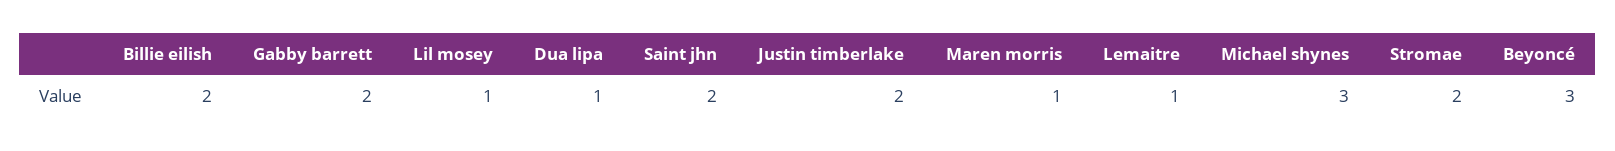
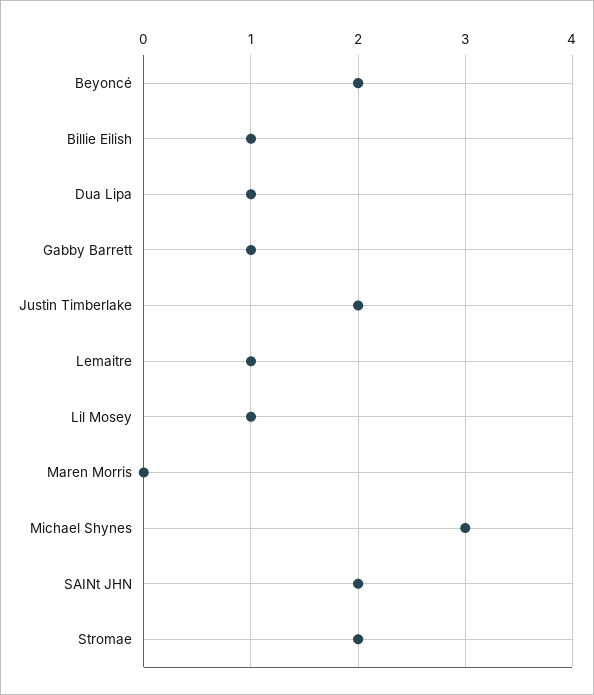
  {
-   "Billie eilish": 2,
+   "Billie eilish": 1,
-   "Gabby barrett": 2,
+   "Gabby barrett": 1,
    "Lil mosey": 1,
    "Dua lipa": 1,
    "Saint jhn": 2,
    "Justin timberlake": 2,
-   "Maren morris": 1,
+   "Maren morris": 0,
    "Lemaitre": 1,
    "Michael shynes": 3,
    "Stromae": 2,
-   "Beyoncé": 3
+   "Beyoncé": 2
  }

